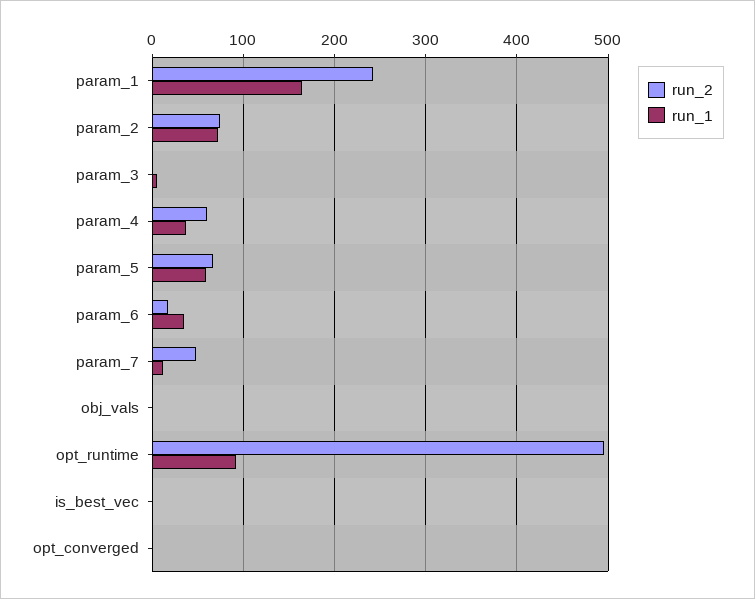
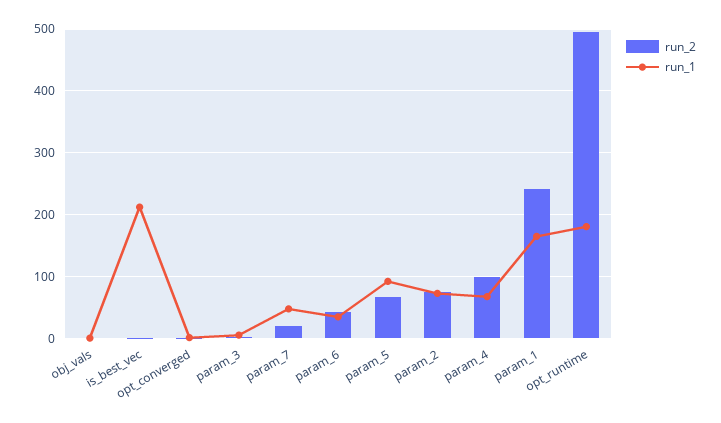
  {
    "run_2": {
      "param_1": 240,
      "param_2": 70,
      "param_3": 0,
-     "param_4": 60,
+     "param_4": 100,
      "param_5": 70,
-     "param_6": 20,
+     "param_6": 40,
-     "param_7": 50,
+     "param_7": 20,
      "obj_vals": 0,
      "opt_runtime": 500,
      "is_best_vec": 0,
      "opt_converged": 0
    },
    "run_1": {
      "param_1": 160,
      "param_2": 70,
      "param_3": 10,
-     "param_4": 40,
+     "param_4": 70,
-     "param_5": 60,
+     "param_5": 90,
      "param_6": 30,
-     "param_7": 10,
+     "param_7": 50,
      "obj_vals": 0,
-     "opt_runtime": 90,
+     "opt_runtime": 180,
-     "is_best_vec": 0,
+     "is_best_vec": 210,
      "opt_converged": 0
    }
  }

